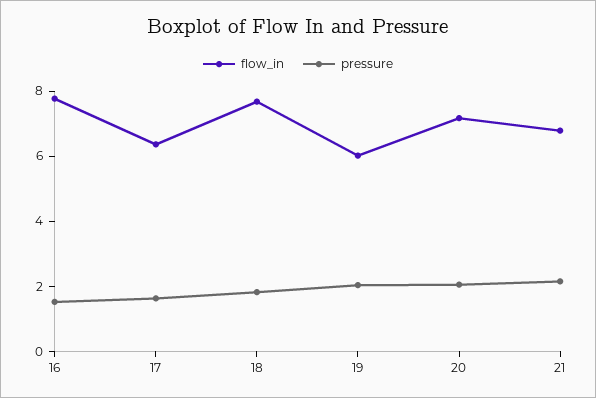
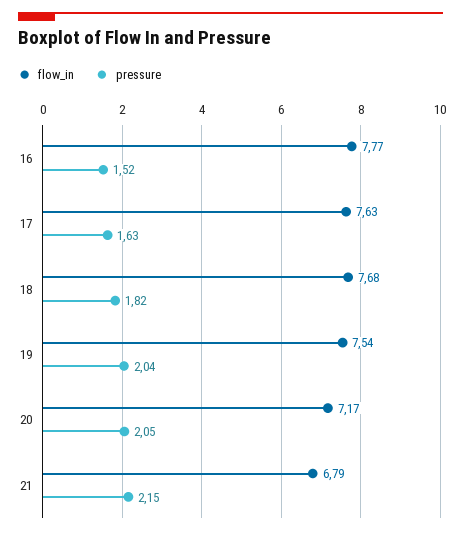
  {
    "flow_in": {
      "16": 7.77,
-     "17": 6.5,
+     "17": 7.63,
      "18": 7.68,
-     "19": 6,
+     "19": 7.54,
      "20": 7.17,
      "21": 6.79
    },
    "pressure": {
      "16": 1.52,
      "17": 1.63,
      "18": 1.82,
      "19": 2.04,
      "20": 2.05,
      "21": 2.15
    }
  }

